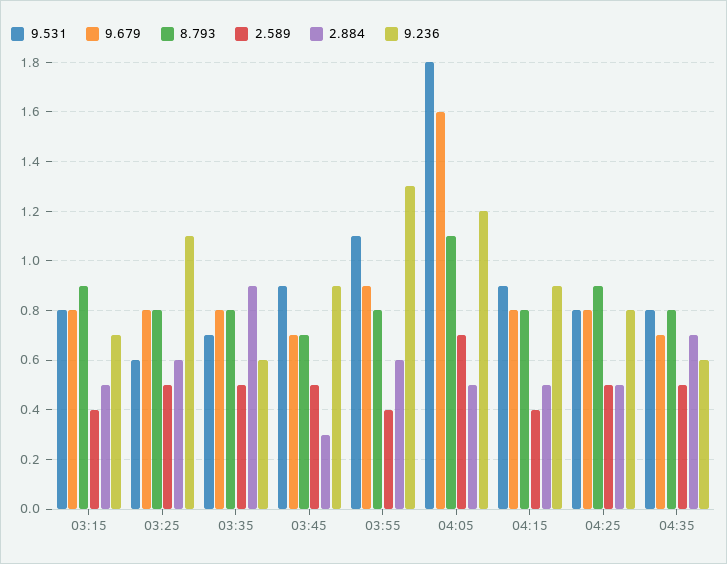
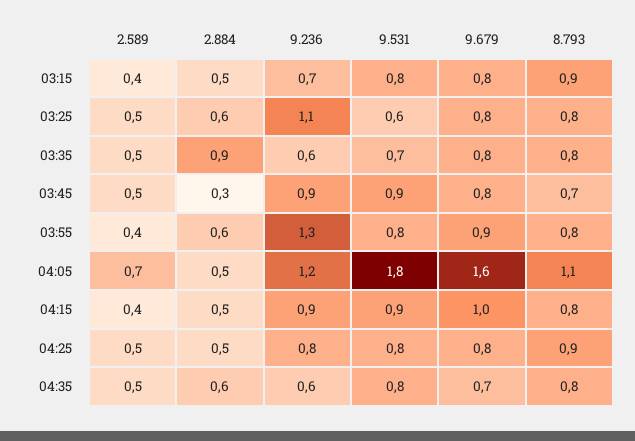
  {
    "9.531": {
      "03:15": 0.8,
      "03:25": 0.6,
      "03:35": 0.7,
      "03:45": 0.9,
-     "03:55": 1.1,
+     "03:55": 0.8,
      "04:05": 1.8,
      "04:15": 0.9,
      "04:25": 0.8,
      "04:35": 0.8
    },
    "9.679": {
      "03:15": 0.8,
      "03:25": 0.8,
      "03:35": 0.8,
-     "03:45": 0.7,
+     "03:45": 0.8,
      "03:55": 0.9,
      "04:05": 1.6,
-     "04:15": 0.8,
+     "04:15": 1,
      "04:25": 0.8,
      "04:35": 0.7
    },
    "8.793": {
      "03:15": 0.9,
      "03:25": 0.8,
      "03:35": 0.8,
      "03:45": 0.7,
      "03:55": 0.8,
      "04:05": 1.1,
      "04:15": 0.8,
      "04:25": 0.9,
      "04:35": 0.8
    },
    "2.589": {
      "03:15": 0.4,
      "03:25": 0.5,
      "03:35": 0.5,
      "03:45": 0.5,
      "03:55": 0.4,
      "04:05": 0.7,
      "04:15": 0.4,
      "04:25": 0.5,
      "04:35": 0.5
    },
    "2.884": {
      "03:15": 0.5,
      "03:25": 0.6,
      "03:35": 0.9,
      "03:45": 0.3,
      "03:55": 0.6,
      "04:05": 0.5,
      "04:15": 0.5,
      "04:25": 0.5,
-     "04:35": 0.7
+     "04:35": 0.6
    },
    "9.236": {
      "03:15": 0.7,
      "03:25": 1.1,
      "03:35": 0.6,
      "03:45": 0.9,
      "03:55": 1.3,
      "04:05": 1.2,
      "04:15": 0.9,
      "04:25": 0.8,
      "04:35": 0.6
    }
  }

